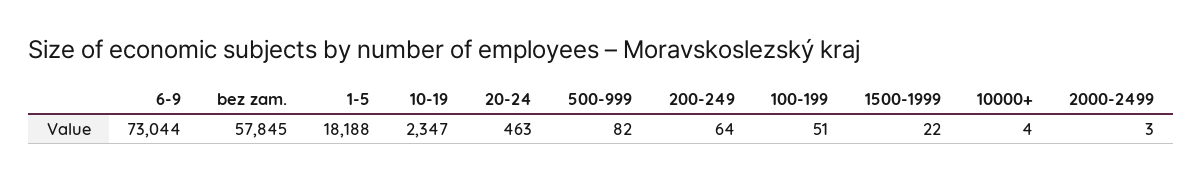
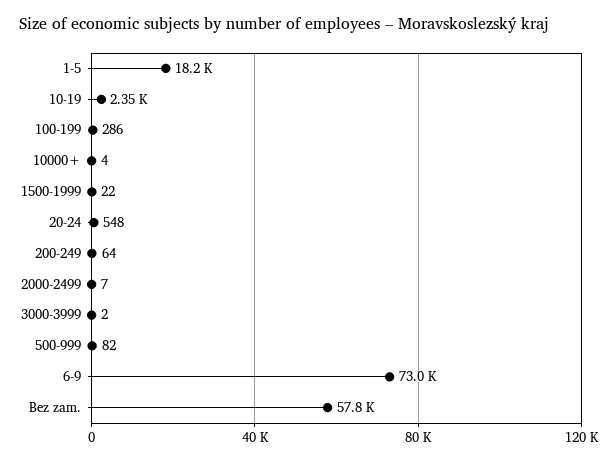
  {
    "6-9": 73044,
    "bez zam.": 57845,
    "1-5": 18188,
    "10-19": 2347,
-   "20-24": 463,
+   "20-24": 548,
    "500-999": 82,
    "200-249": 64,
-   "100-199": 51,
+   "100-199": 286,
    "1500-1999": 22,
    "10000+": 4,
-   "2000-2499": 3
+   "2000-2499": 7,
+   "3000-3999": 2
  }

